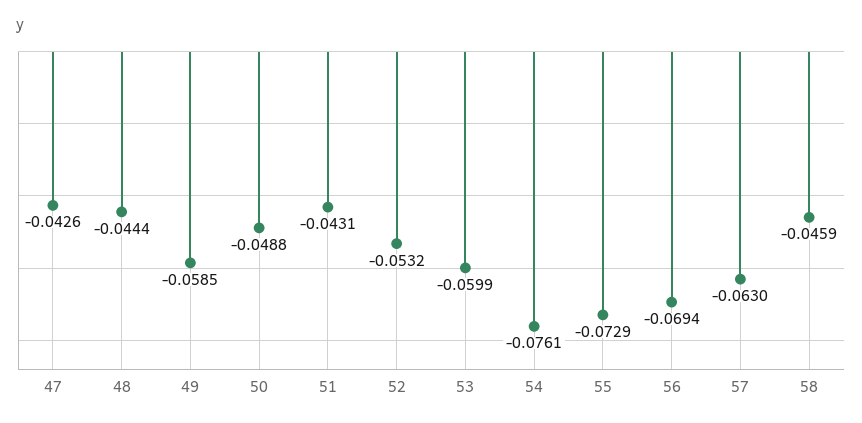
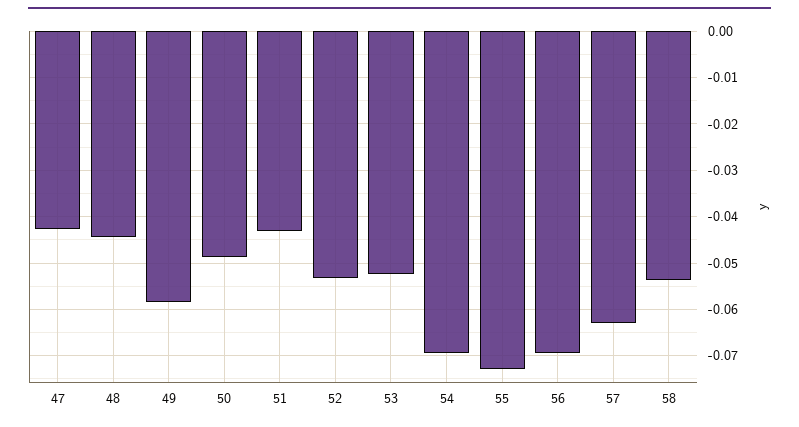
  {
    "47": -0.0426,
    "48": -0.0444,
    "49": -0.0585,
    "50": -0.0488,
    "51": -0.0431,
    "52": -0.0532,
-   "53": -0.0599,
+   "53": -0.052,
-   "54": -0.0761,
+   "54": -0.07,
    "55": -0.0729,
    "56": -0.0694,
    "57": -0.063,
-   "58": -0.0459
+   "58": -0.054
  }

